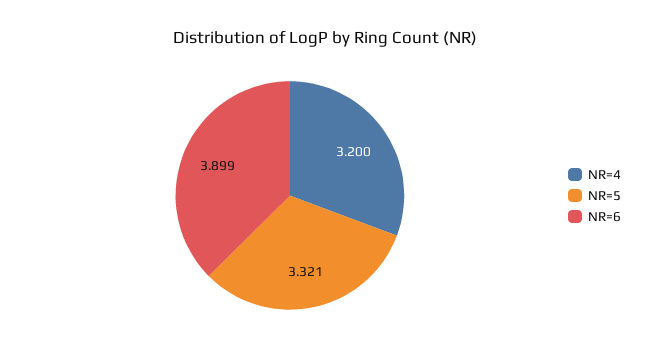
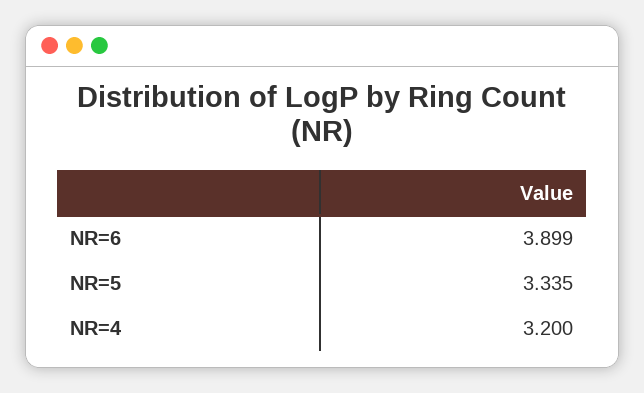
  {
    "NR=4": 3.2,
-   "NR=5": 3.321,
+   "NR=5": 3.335,
    "NR=6": 3.899
  }

